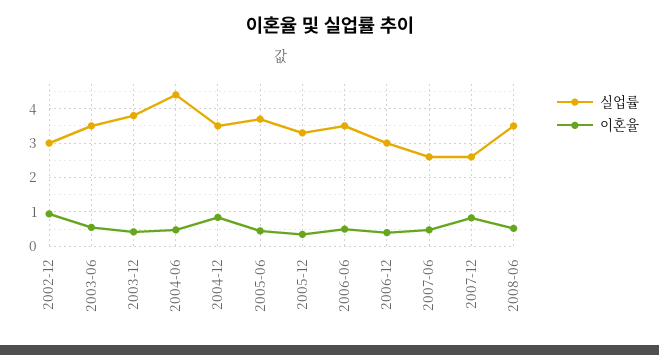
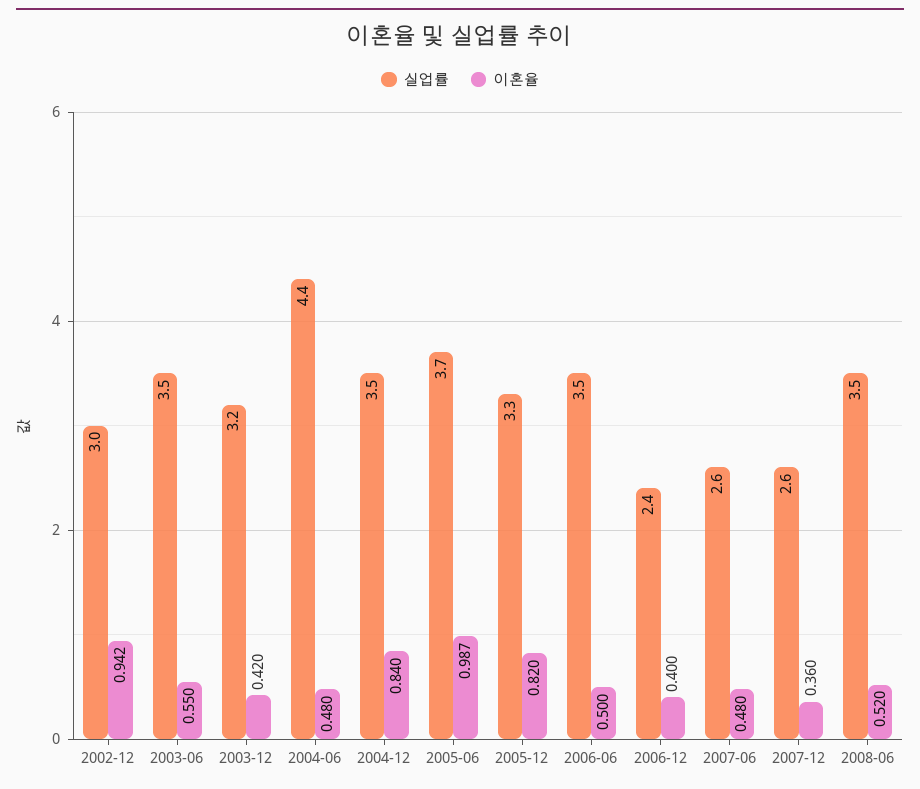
  {
    "실업률": {
      "2002-12": 3,
      "2003-06": 3.5,
-     "2003-12": 3.8,
+     "2003-12": 3.2,
      "2004-06": 4.4,
      "2004-12": 3.5,
      "2005-06": 3.7,
      "2005-12": 3.3,
      "2006-06": 3.5,
-     "2006-12": 3,
+     "2006-12": 2.4,
      "2007-06": 2.6,
      "2007-12": 2.6,
      "2008-06": 3.5
    },
    "이혼율": {
      "2002-12": 0.942,
      "2003-06": 0.55,
      "2003-12": 0.42,
      "2004-06": 0.48,
      "2004-12": 0.84,
-     "2005-06": 0.4,
+     "2005-06": 0.987,
-     "2005-12": 0.4,
+     "2005-12": 0.82,
      "2006-06": 0.5,
      "2006-12": 0.4,
      "2007-06": 0.48,
-     "2007-12": 0.8,
+     "2007-12": 0.36,
      "2008-06": 0.52
    }
  }

